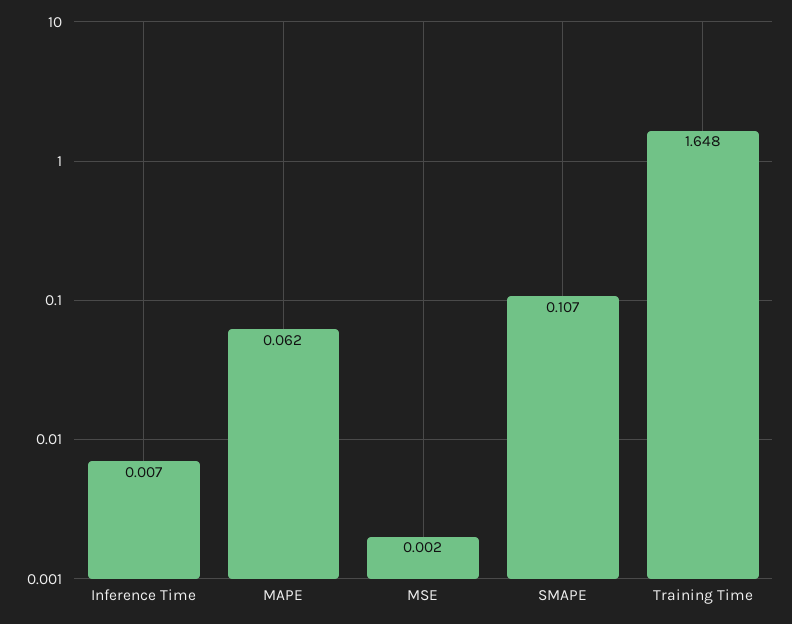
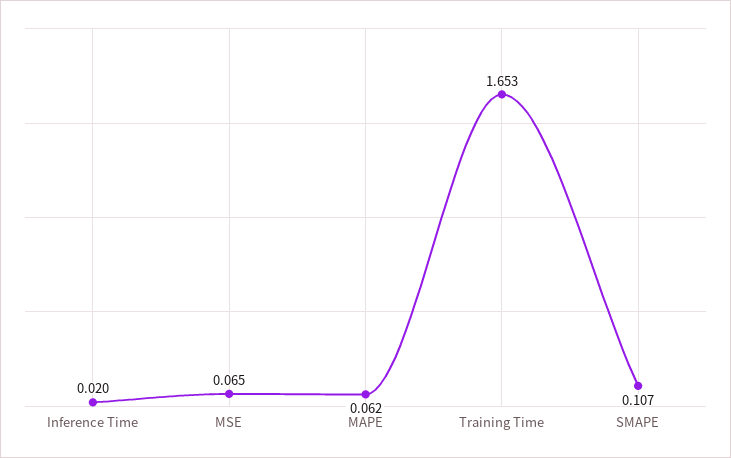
  {
-   "Inference Time": 0.007,
+   "Inference Time": 0.02,
    "MAPE": 0.062,
-   "MSE": 0.002,
+   "MSE": 0.065,
    "SMAPE": 0.107,
-   "Training Time": 1.648
+   "Training Time": 1.653
  }

